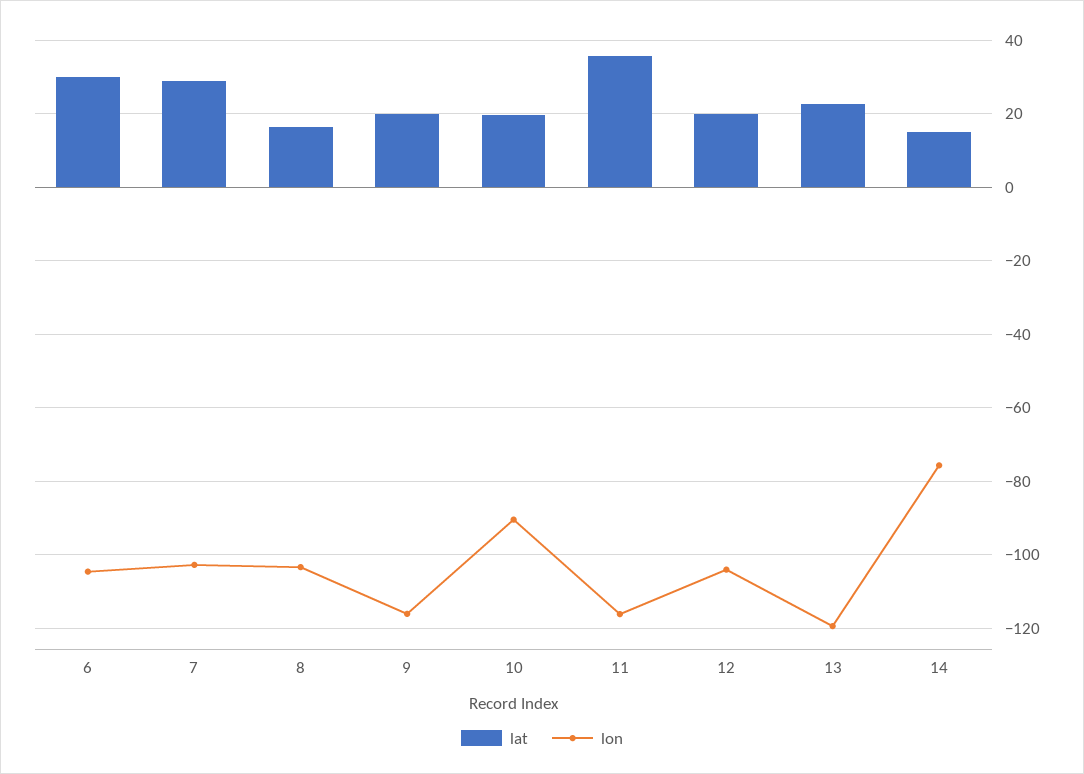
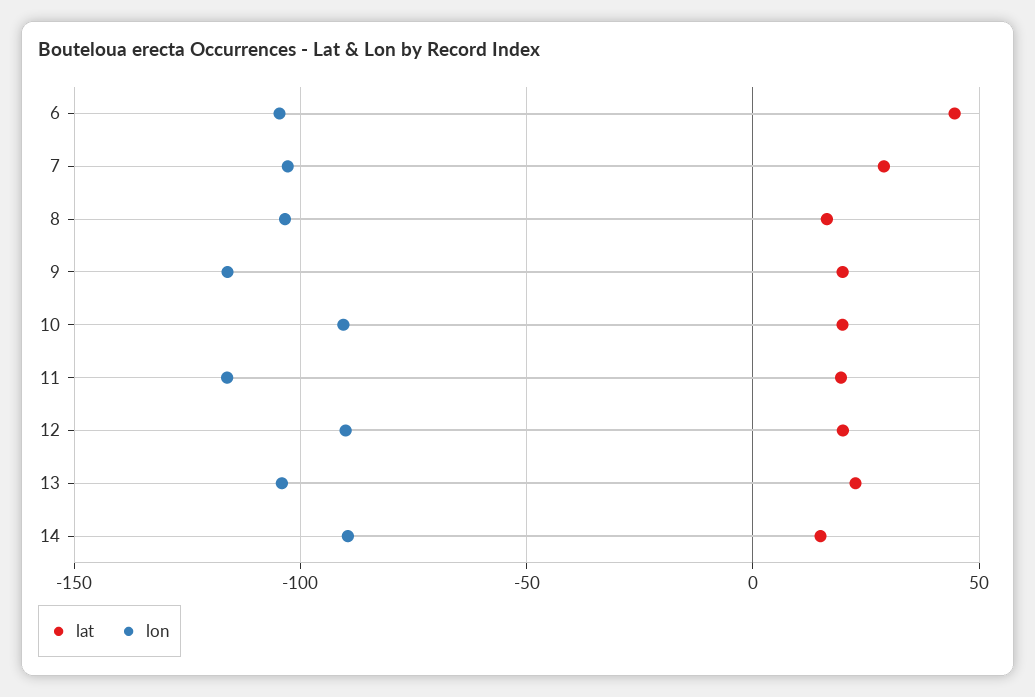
  {
    "lat": {
-     "6": 30,
+     "6": 45,
      "7": 28,
      "8": 16,
      "9": 20,
      "10": 20,
-     "11": 36,
+     "11": 20,
      "12": 20,
      "13": 22,
      "14": 14
    },
    "lon": {
      "6": -104,
      "7": -102,
      "8": -104,
      "9": -116,
      "10": -90,
      "11": -116,
-     "12": -104,
+     "12": -90,
-     "13": -120,
+     "13": -105,
-     "14": -76
+     "14": -90
    }
  }

